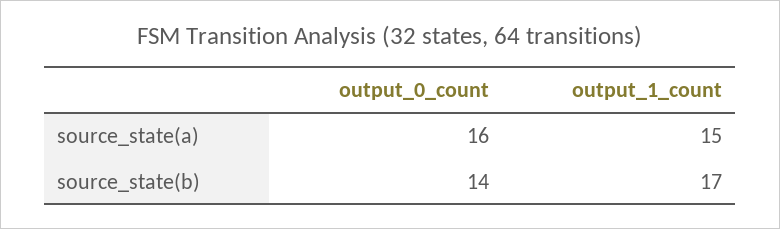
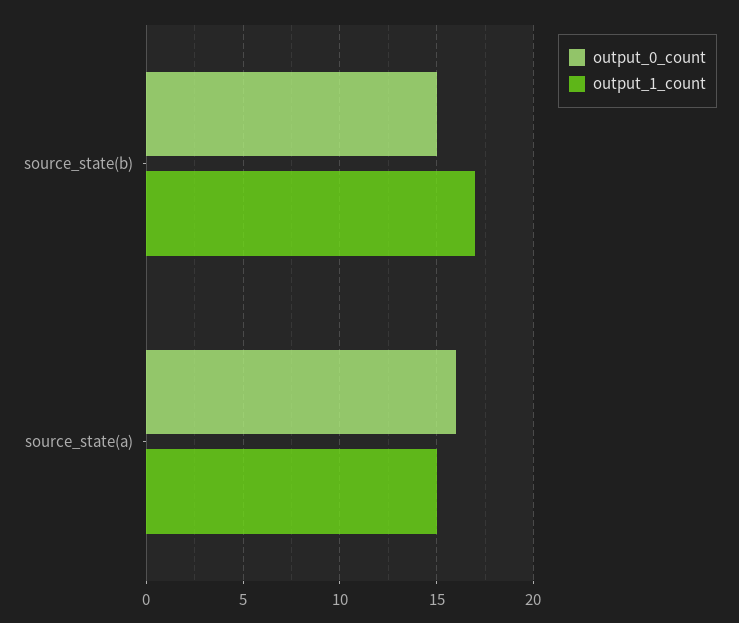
  {
    "output_0_count": {
      "source_state(a)": 16,
-     "source_state(b)": 14
+     "source_state(b)": 15
    },
    "output_1_count": {
      "source_state(a)": 15,
      "source_state(b)": 17
    }
  }

